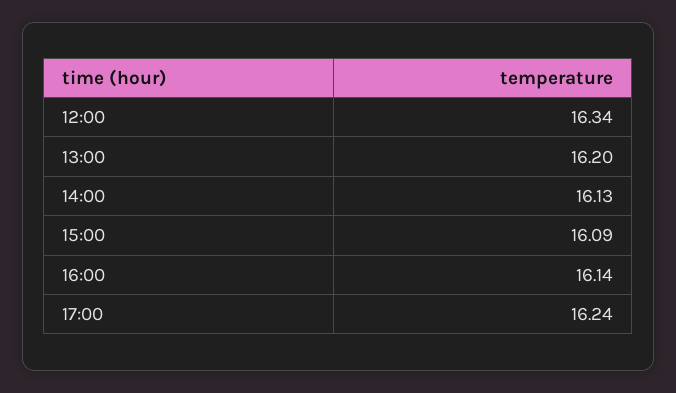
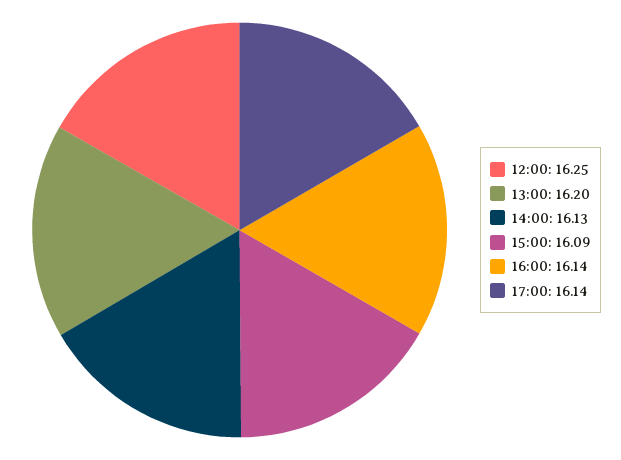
  {
-   "12:00": 16.34,
+   "12:00": 16.25,
    "13:00": 16.2,
    "14:00": 16.13,
    "15:00": 16.09,
    "16:00": 16.14,
-   "17:00": 16.24
+   "17:00": 16.14
  }

